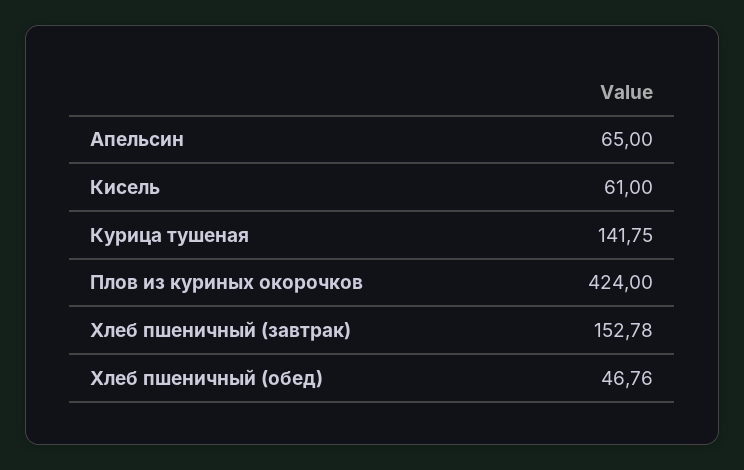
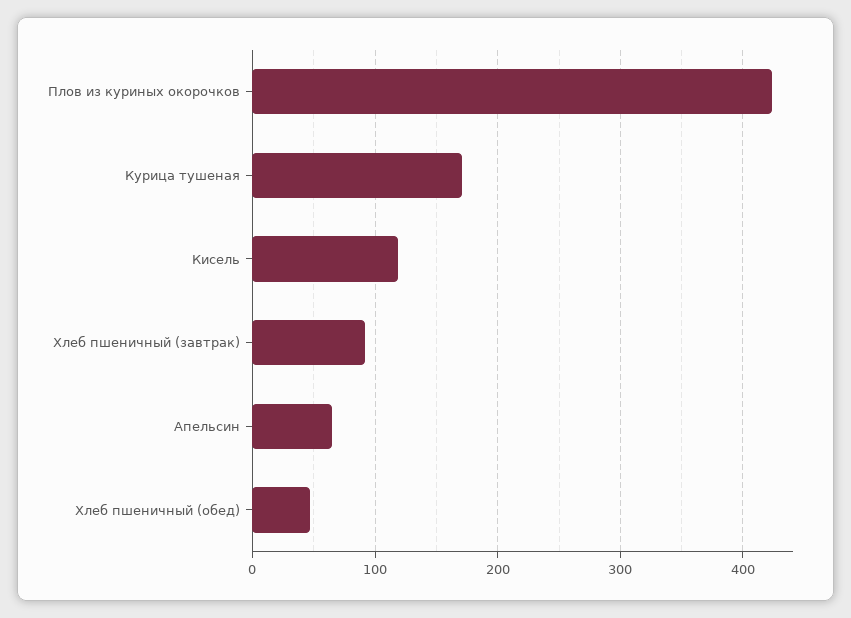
  {
    "Апельсин": 65,
-   "Кисель": 61,
+   "Кисель": 120,
-   "Курица тушеная": 141.75,
+   "Курица тушеная": 170,
    "Плов из куриных окорочков": 424,
-   "Хлеб пшеничный (завтрак)": 152.78,
+   "Хлеб пшеничный (завтрак)": 90,
    "Хлеб пшеничный (обед)": 46.76
  }

